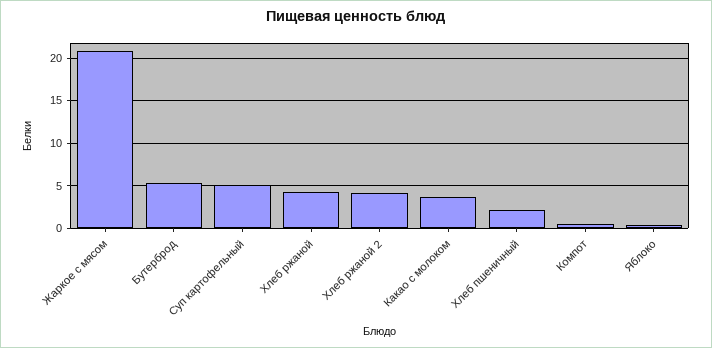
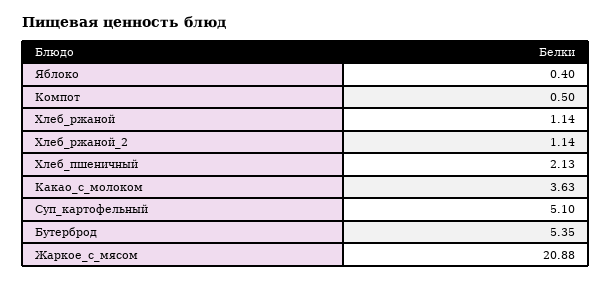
  {
    "Жаркое с мясом": 20.88,
    "Бутерброд": 5.35,
    "Суп картофельный": 5.1,
-   "Хлеб ржаной": 4,
+   "Хлеб ржаной": 1.14,
-   "Хлеб ржаной 2": 4,
+   "Хлеб ржаной 2": 1.14,
    "Какао с молоком": 3.63,
    "Хлеб пшеничный": 2.13,
    "Компот": 0.5,
    "Яблоко": 0.4
  }

